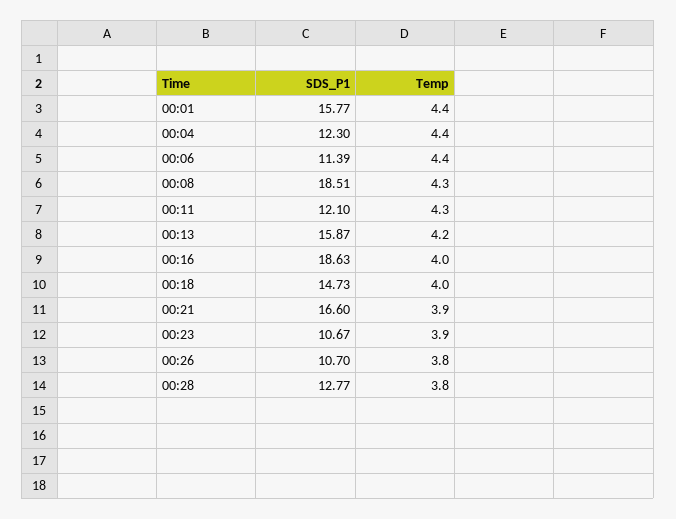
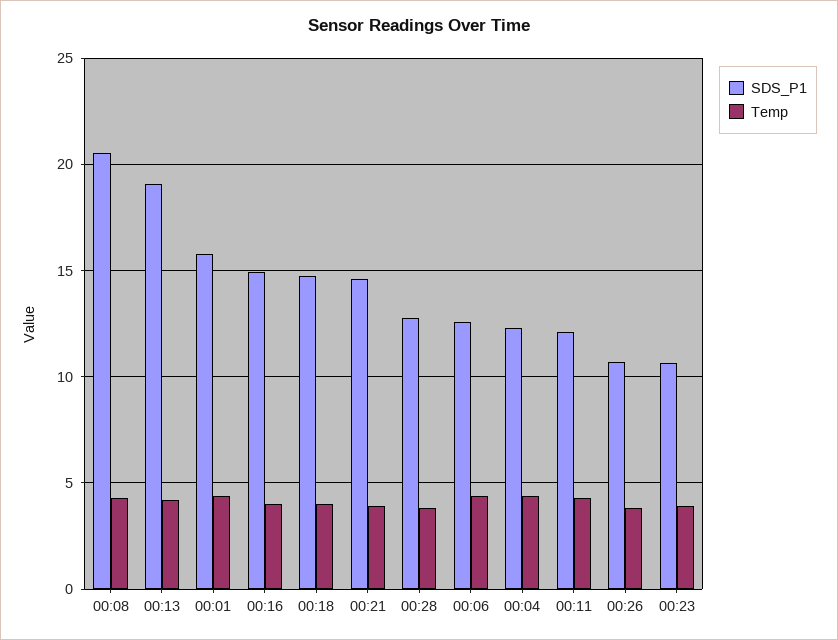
  {
    "SDS_P1": {
      "00:01": 15.77,
      "00:04": 12.3,
-     "00:06": 11.39,
+     "00:06": 12.5,
-     "00:08": 18.51,
+     "00:08": 20.5,
      "00:11": 12.1,
-     "00:13": 15.87,
+     "00:13": 19,
-     "00:16": 18.63,
+     "00:16": 15,
      "00:18": 14.73,
-     "00:21": 16.6,
+     "00:21": 14.5,
      "00:23": 10.67,
      "00:26": 10.7,
      "00:28": 12.77
    },
    "Temp": {
      "00:01": 4.4,
      "00:04": 4.4,
      "00:06": 4.4,
      "00:08": 4.3,
      "00:11": 4.3,
      "00:13": 4.2,
      "00:16": 4,
      "00:18": 4,
      "00:21": 3.9,
      "00:23": 3.9,
      "00:26": 3.8,
      "00:28": 3.8
    }
  }

